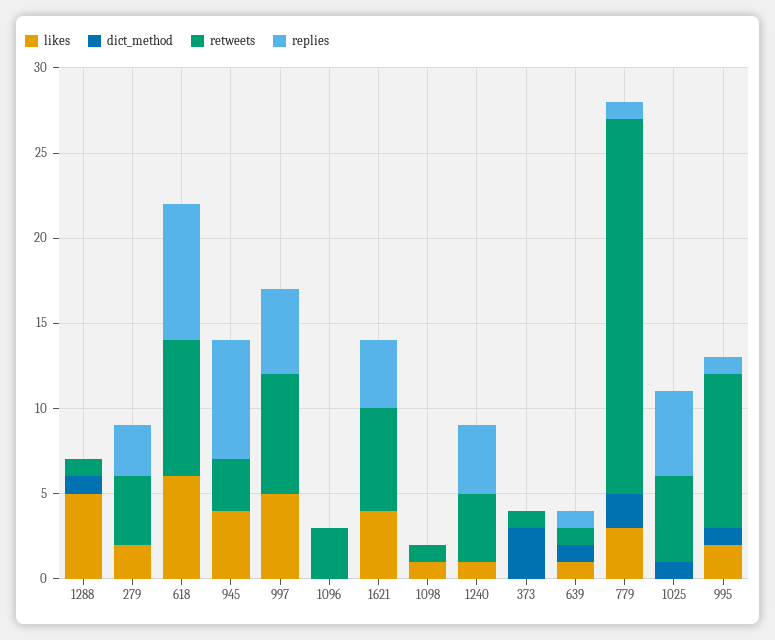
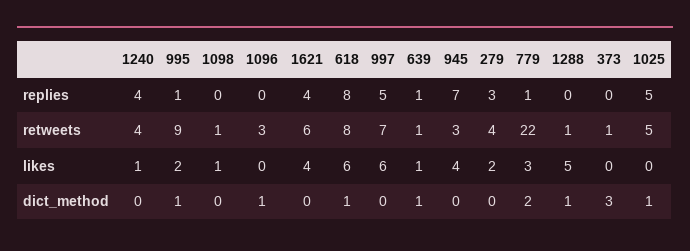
  {
    "likes": {
      "1288": 5,
      "279": 2,
      "618": 6,
      "945": 4,
-     "997": 5,
+     "997": 6,
      "1096": 0,
      "1621": 4,
      "1098": 1,
      "1240": 1,
      "373": 0,
      "639": 1,
      "779": 3,
      "1025": 0,
      "995": 2
    },
    "dict_method": {
      "1288": 1,
      "279": 0,
-     "618": 0,
+     "618": 1,
      "945": 0,
      "997": 0,
-     "1096": 0,
+     "1096": 1,
      "1621": 0,
      "1098": 0,
      "1240": 0,
      "373": 3,
      "639": 1,
      "779": 2,
      "1025": 1,
      "995": 1
    },
    "retweets": {
      "1288": 1,
      "279": 4,
      "618": 8,
      "945": 3,
      "997": 7,
      "1096": 3,
      "1621": 6,
      "1098": 1,
      "1240": 4,
      "373": 1,
      "639": 1,
      "779": 22,
      "1025": 5,
      "995": 9
    },
    "replies": {
      "1288": 0,
      "279": 3,
      "618": 8,
      "945": 7,
      "997": 5,
      "1096": 0,
      "1621": 4,
      "1098": 0,
      "1240": 4,
      "373": 0,
      "639": 1,
      "779": 1,
      "1025": 5,
      "995": 1
    }
  }

